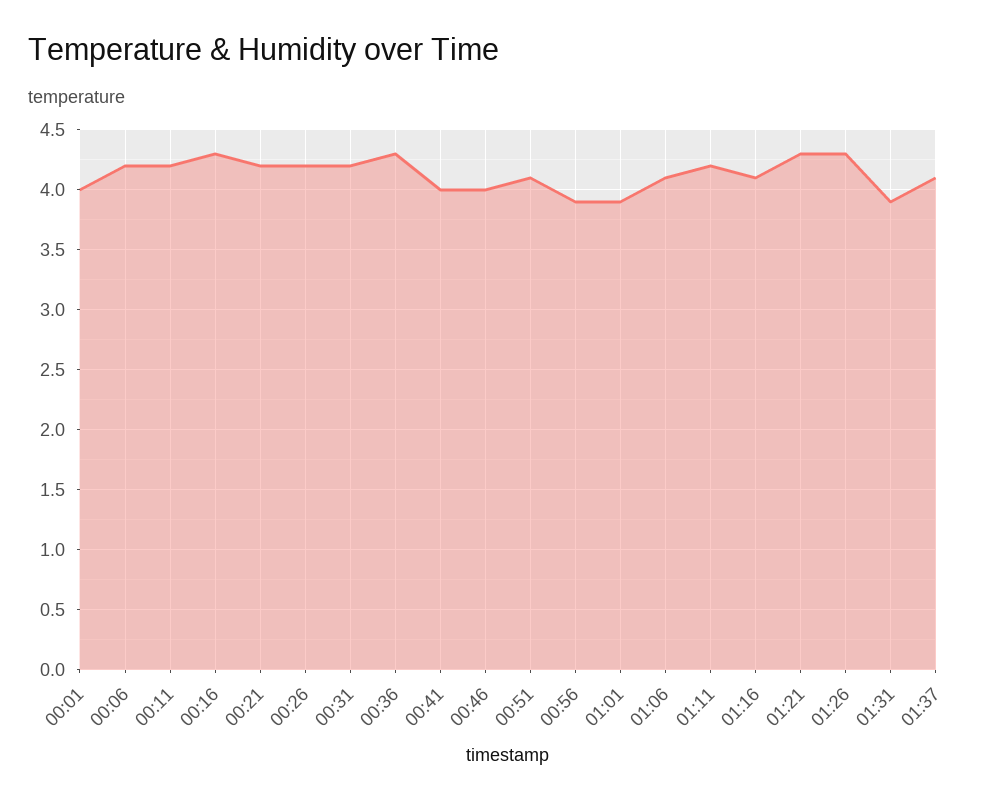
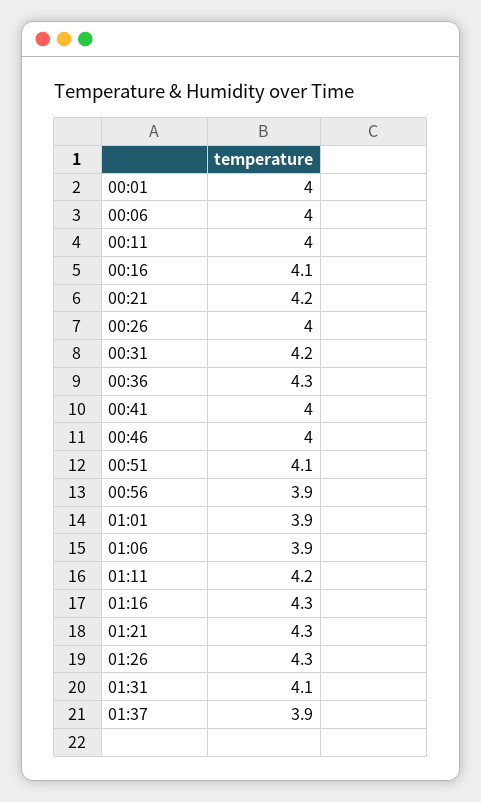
  {
    "00:01": 4,
-   "00:06": 4.2,
+   "00:06": 4,
-   "00:11": 4.2,
+   "00:11": 4,
-   "00:16": 4.3,
+   "00:16": 4.1,
    "00:21": 4.2,
-   "00:26": 4.2,
+   "00:26": 4,
    "00:31": 4.2,
    "00:36": 4.3,
    "00:41": 4,
    "00:46": 4,
    "00:51": 4.1,
    "00:56": 3.9,
    "01:01": 3.9,
-   "01:06": 4.1,
+   "01:06": 3.9,
    "01:11": 4.2,
-   "01:16": 4.1,
+   "01:16": 4.3,
    "01:21": 4.3,
    "01:26": 4.3,
-   "01:31": 3.9,
+   "01:31": 4.1,
-   "01:37": 4.1
+   "01:37": 3.9
  }

